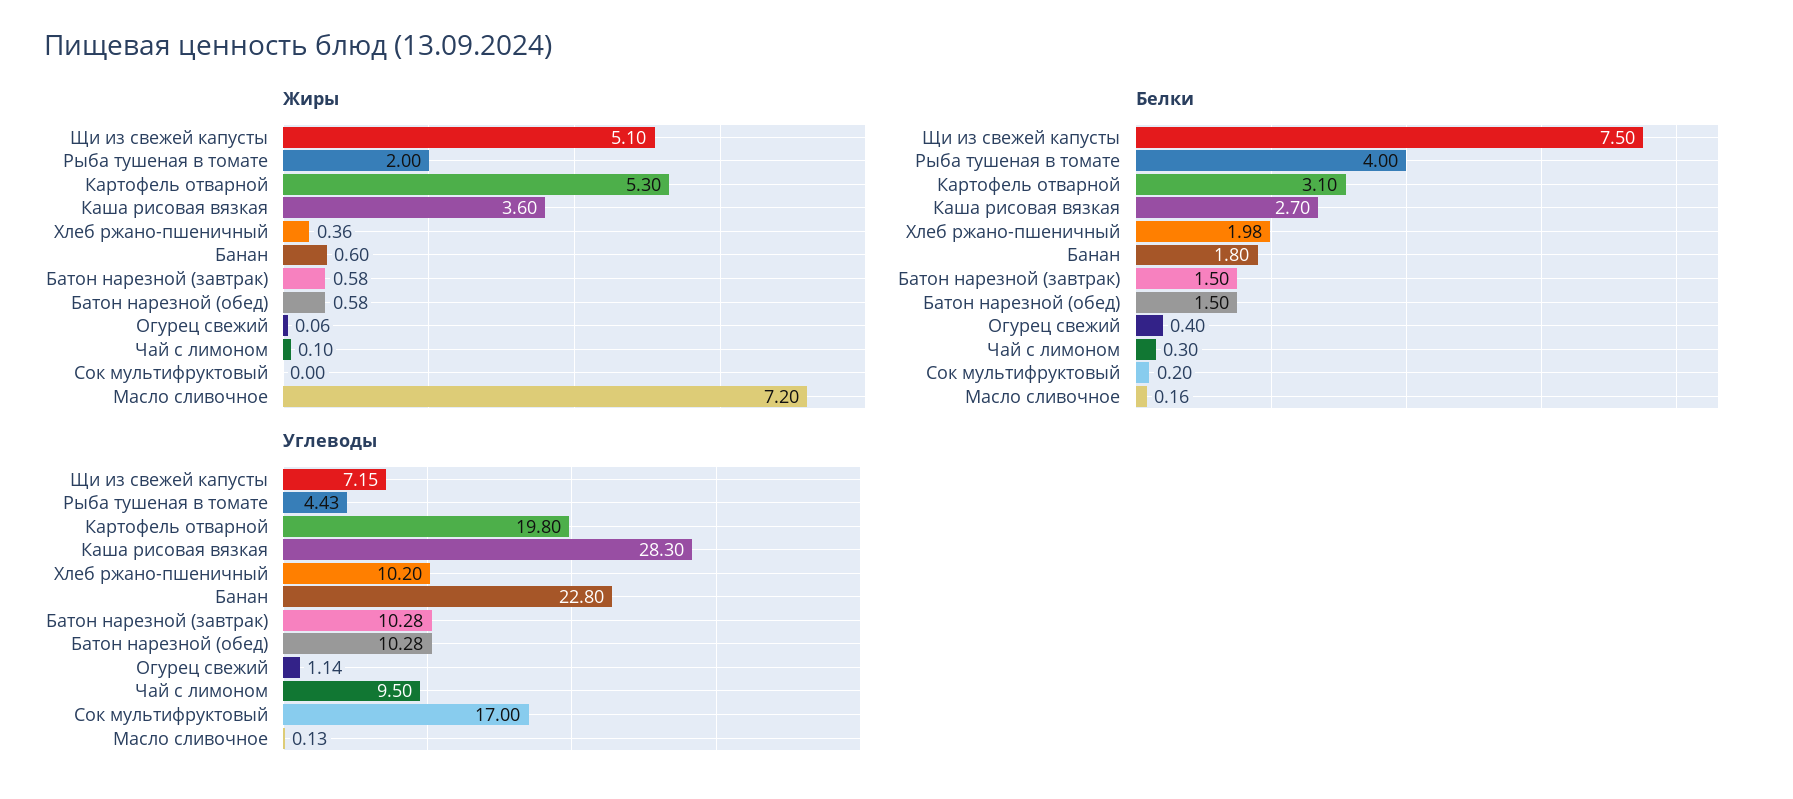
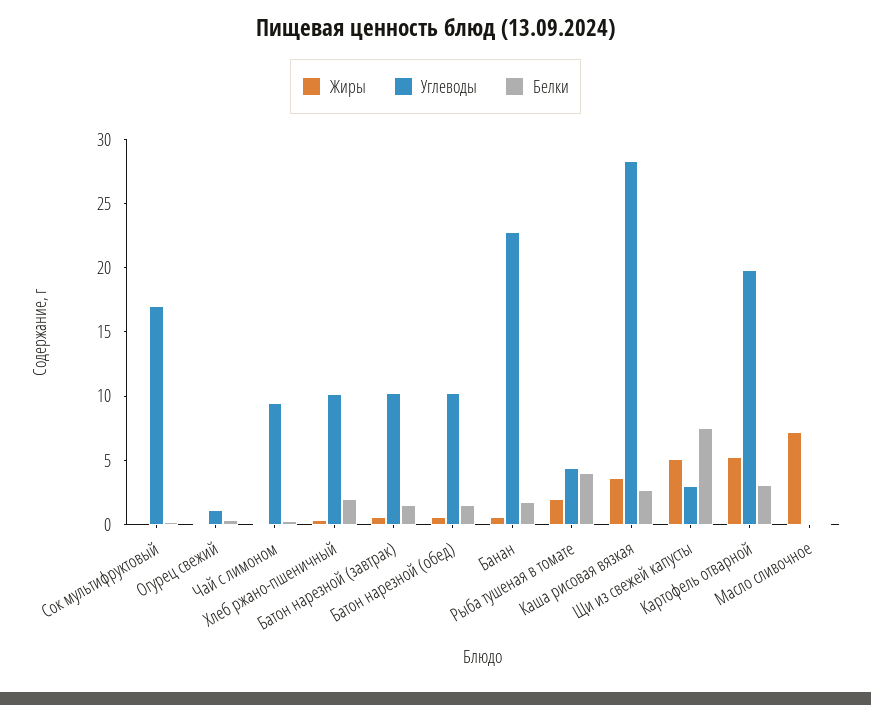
  {
    "Жиры": {
      "Щи из свежей капусты": 5.1,
      "Рыба тушеная в томате": 2,
      "Картофель отварной": 5.3,
      "Каша рисовая вязкая": 3.6,
      "Хлеб ржано-пшеничный": 0.36,
      "Банан": 0.6,
      "Батон нарезной (завтрак)": 0.58,
      "Батон нарезной (обед)": 0.58,
      "Огурец свежий": 0.06,
      "Чай с лимоном": 0.1,
      "Сок мультифруктовый": 0,
      "Масло сливочное": 7.2
    },
    "Белки": {
      "Щи из свежей капусты": 7.5,
      "Рыба тушеная в томате": 4,
      "Картофель отварной": 3.1,
      "Каша рисовая вязкая": 2.7,
      "Хлеб ржано-пшеничный": 1.98,
      "Банан": 1.8,
      "Батон нарезной (завтрак)": 1.5,
      "Батон нарезной (обед)": 1.5,
      "Огурец свежий": 0.4,
      "Чай с лимоном": 0.3,
      "Сок мультифруктовый": 0.2,
      "Масло сливочное": 0.16
    },
    "Углеводы": {
-     "Щи из свежей капусты": 7.15,
+     "Щи из свежей капусты": 3,
      "Рыба тушеная в томате": 4.43,
      "Картофель отварной": 19.8,
      "Каша рисовая вязкая": 28.3,
      "Хлеб ржано-пшеничный": 10.2,
      "Банан": 22.8,
      "Батон нарезной (завтрак)": 10.28,
      "Батон нарезной (обед)": 10.28,
      "Огурец свежий": 1.14,
      "Чай с лимоном": 9.5,
      "Сок мультифруктовый": 17,
      "Масло сливочное": 0.13
    }
  }

